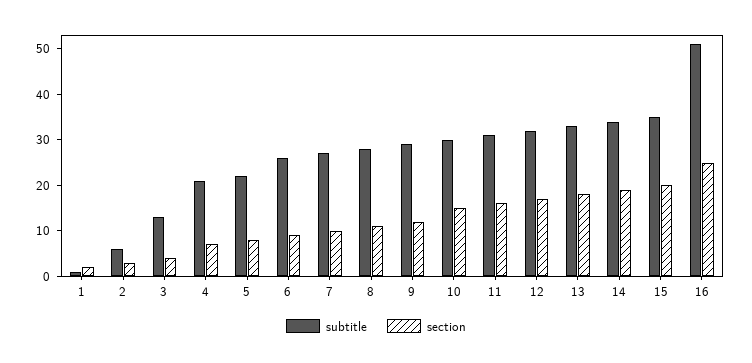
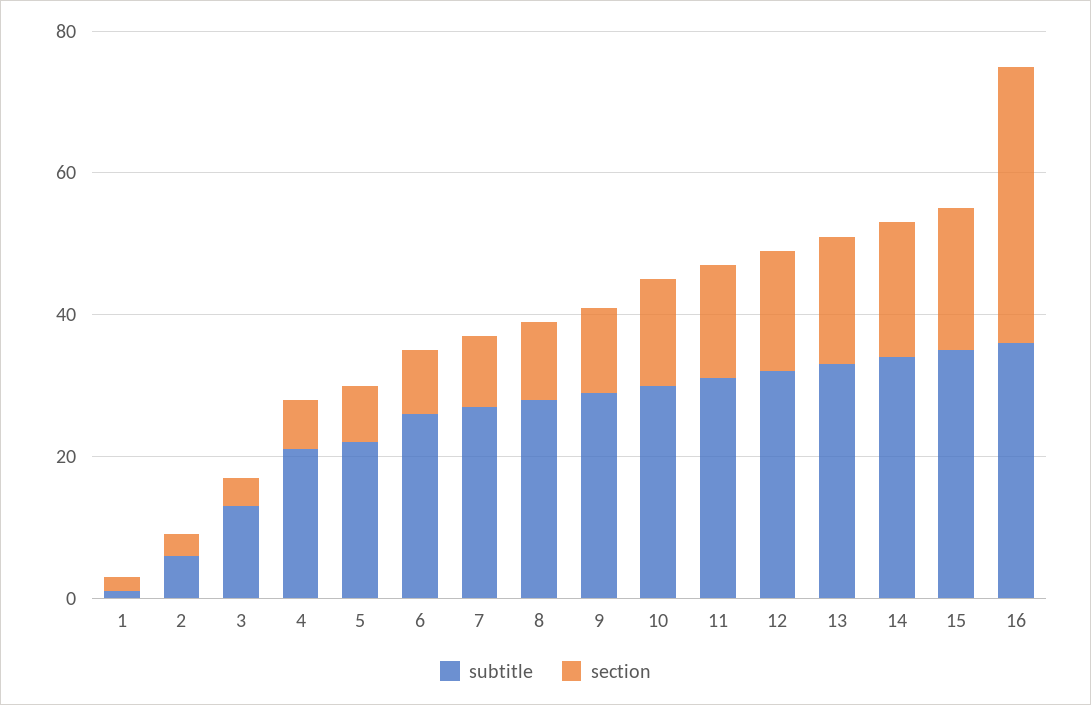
  {
    "subtitle": {
      "1": 0,
      "2": 5,
      "3": 15,
      "4": 20,
      "5": 20,
      "6": 25,
      "7": 25,
      "8": 30,
      "9": 30,
      "10": 30,
      "11": 30,
      "12": 30,
      "13": 35,
      "14": 35,
      "15": 35,
-     "16": 50
+     "16": 35
    },
    "section": {
      "1": 0,
      "2": 5,
      "3": 5,
      "4": 5,
      "5": 10,
      "6": 10,
      "7": 10,
      "8": 10,
      "9": 10,
      "10": 15,
      "11": 15,
      "12": 15,
      "13": 20,
      "14": 20,
      "15": 20,
-     "16": 25
+     "16": 40
    }
  }

